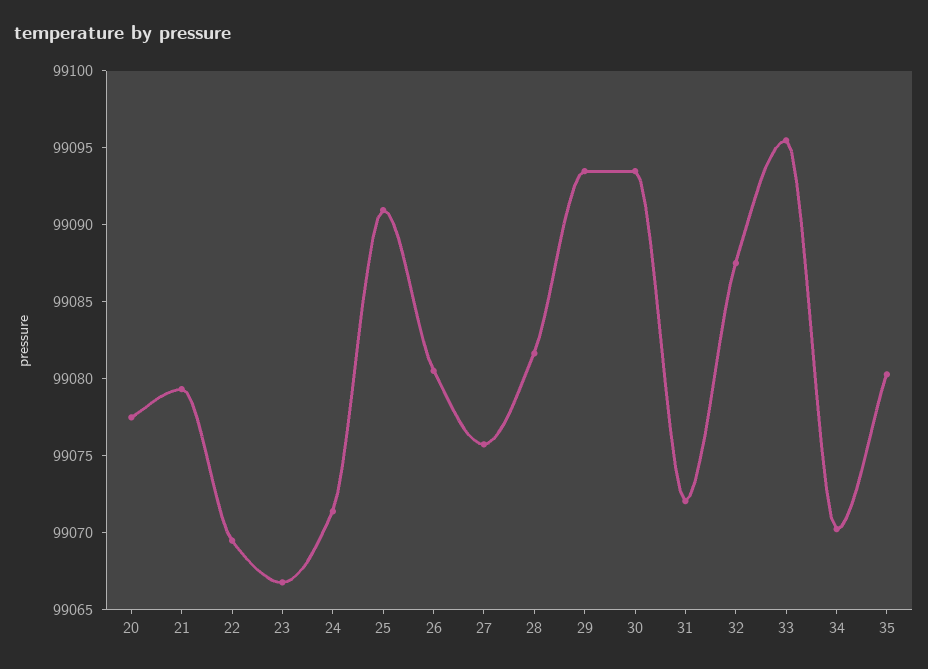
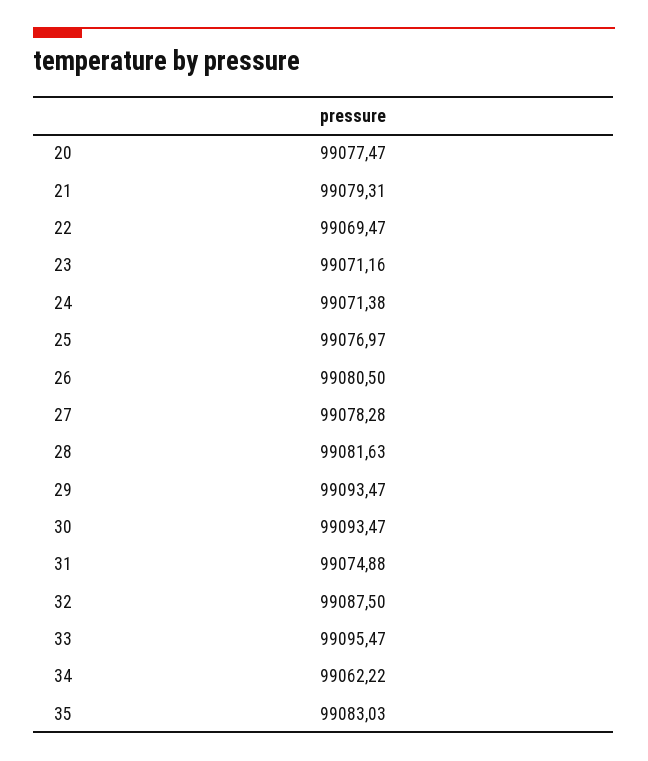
  {
    "20": 99077.47,
    "21": 99079.31,
    "22": 99069.47,
-   "23": 99067,
+   "23": 99071.16,
    "24": 99071.38,
-   "25": 99091,
+   "25": 99076.97,
    "26": 99080.5,
-   "27": 99076,
+   "27": 99078.28,
    "28": 99081.63,
    "29": 99093.47,
    "30": 99093.47,
-   "31": 99072,
+   "31": 99074.88,
    "32": 99087.5,
    "33": 99095.47,
-   "34": 99070,
+   "34": 99062.22,
-   "35": 99080
+   "35": 99083.03
  }

